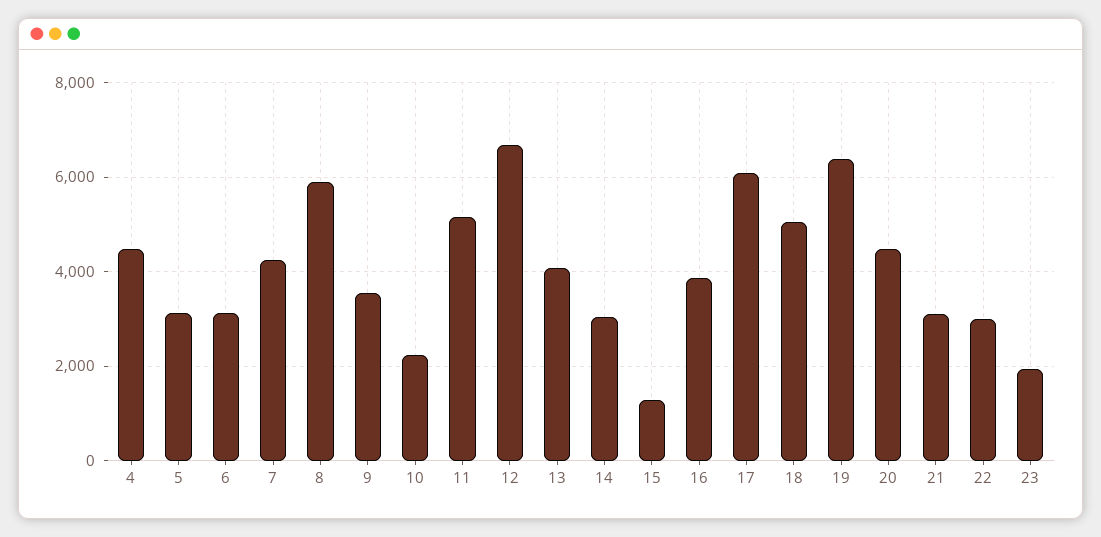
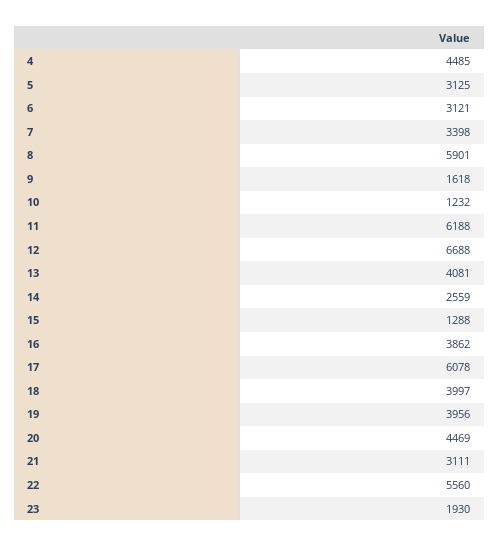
  {
    "4": 4485,
    "5": 3125,
    "6": 3121,
-   "7": 4200,
+   "7": 3398,
    "8": 5901,
-   "9": 3600,
+   "9": 1618,
-   "10": 2200,
+   "10": 1232,
-   "11": 5200,
+   "11": 6188,
    "12": 6688,
    "13": 4081,
-   "14": 3000,
+   "14": 2559,
    "15": 1288,
    "16": 3862,
    "17": 6078,
-   "18": 5000,
+   "18": 3997,
-   "19": 6400,
+   "19": 3956,
    "20": 4469,
    "21": 3111,
-   "22": 3000,
+   "22": 5560,
    "23": 1930
  }

